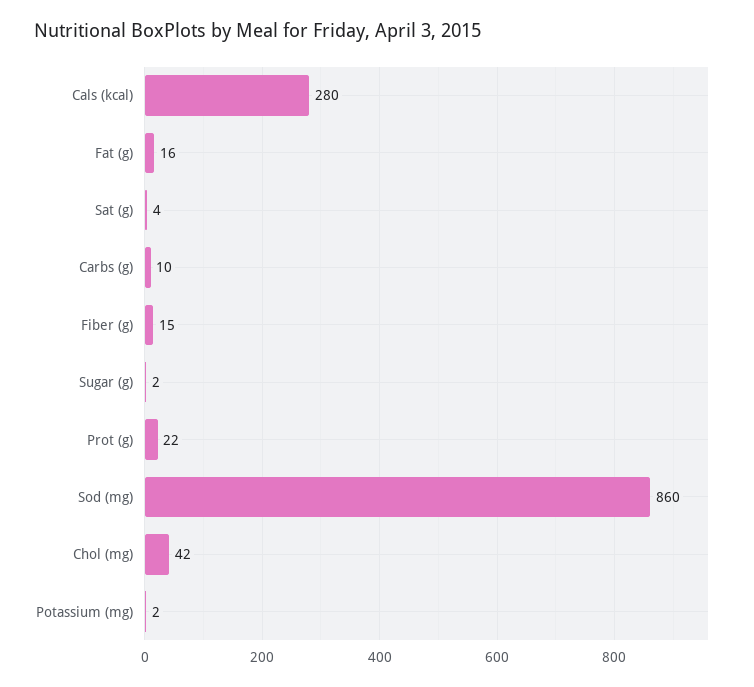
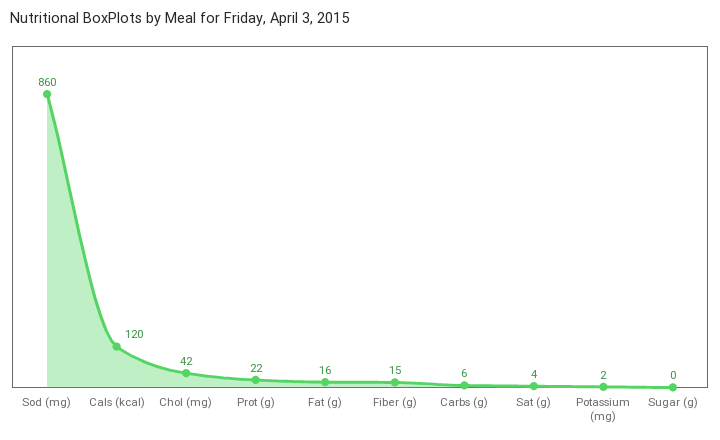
  {
-   "Cals (kcal)": 280,
+   "Cals (kcal)": 120,
    "Fat (g)": 16,
    "Sat (g)": 4,
-   "Carbs (g)": 10,
+   "Carbs (g)": 6,
    "Fiber (g)": 15,
-   "Sugar (g)": 2,
+   "Sugar (g)": 0,
    "Prot (g)": 22,
    "Sod (mg)": 860,
    "Chol (mg)": 42,
    "Potassium (mg)": 2
  }

